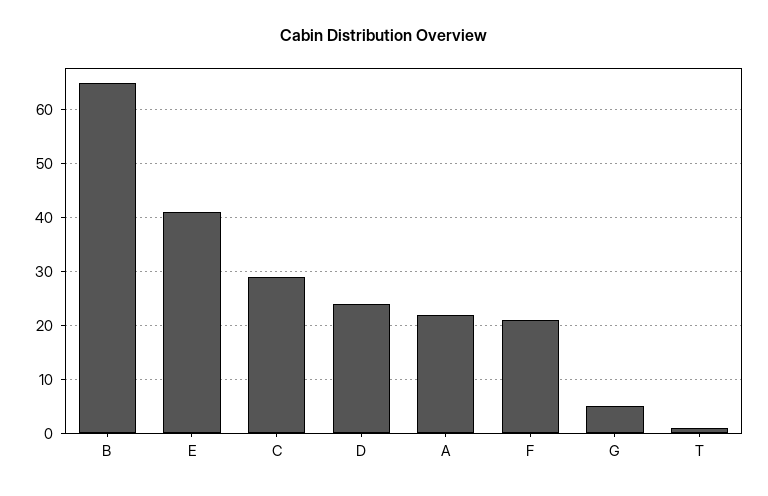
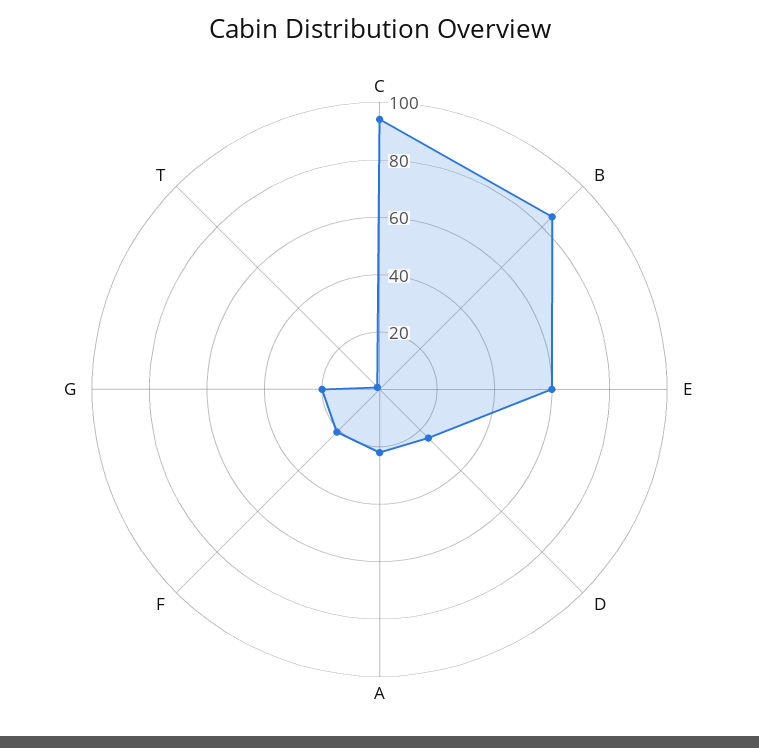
  {
-   "B": 65,
+   "B": 85,
-   "E": 40,
+   "E": 60,
-   "C": 30,
+   "C": 95,
    "D": 25,
    "A": 20,
    "F": 20,
-   "G": 5,
+   "G": 20,
    "T": 0
  }

